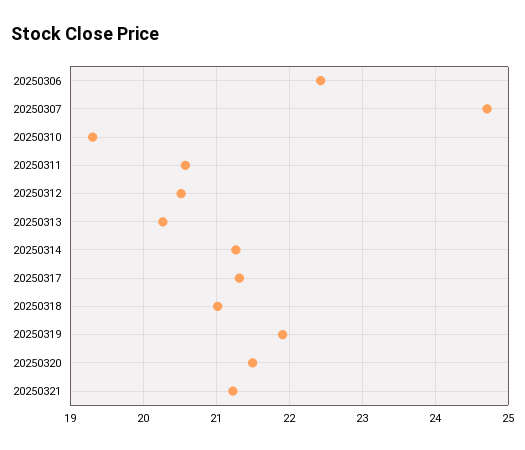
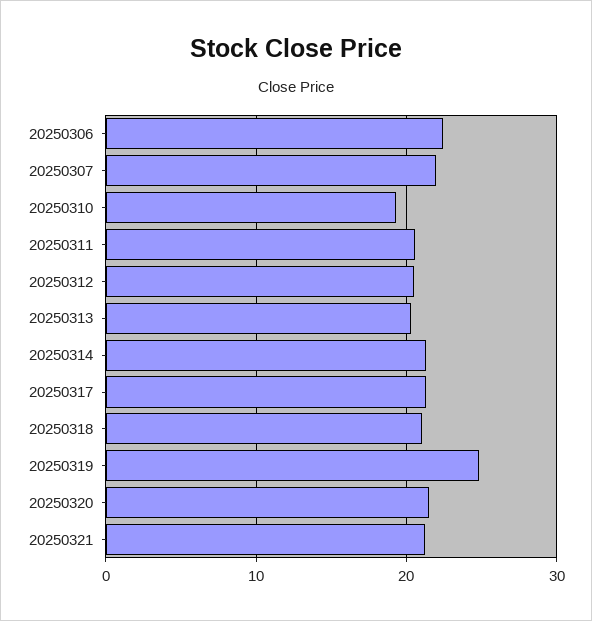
  {
    "20250306": 22.4,
-   "20250307": 24.7,
+   "20250307": 22,
    "20250310": 19.3,
    "20250311": 20.6,
    "20250312": 20.5,
    "20250313": 20.3,
    "20250314": 21.3,
    "20250317": 21.3,
    "20250318": 21,
-   "20250319": 21.9,
+   "20250319": 25,
    "20250320": 21.5,
    "20250321": 21.2
  }

